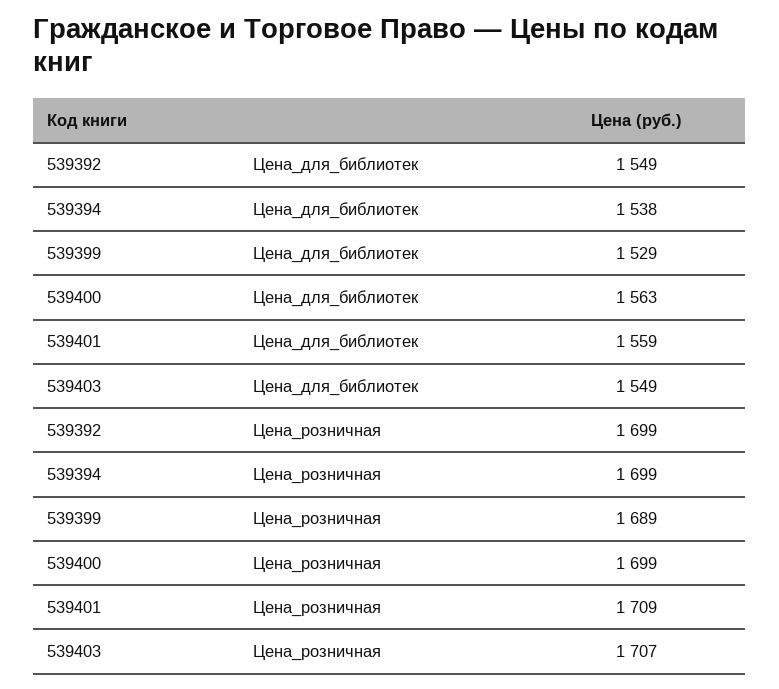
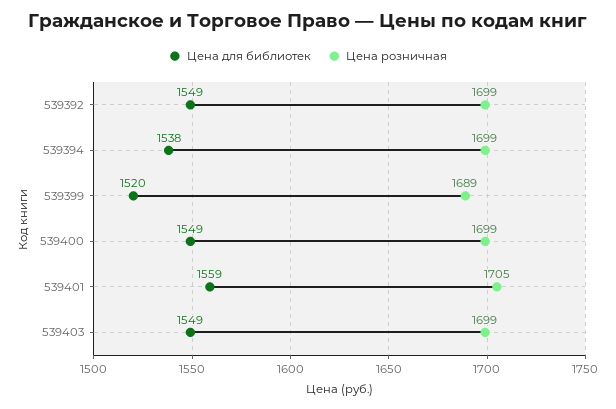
  {
    "Цена_для_библиотек": {
      "539392": 1549,
      "539394": 1538,
-     "539399": 1529,
+     "539399": 1520,
-     "539400": 1563,
+     "539400": 1549,
      "539401": 1559,
      "539403": 1549
    },
    "Цена_розничная": {
      "539392": 1699,
      "539394": 1699,
      "539399": 1689,
      "539400": 1699,
-     "539401": 1709,
+     "539401": 1705,
-     "539403": 1707
+     "539403": 1699
    }
  }

